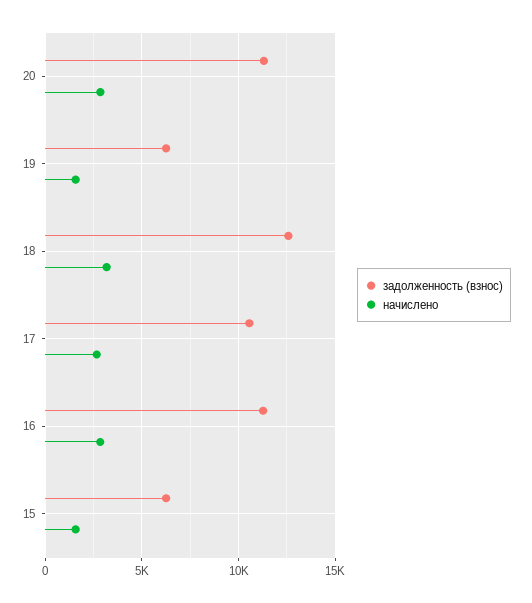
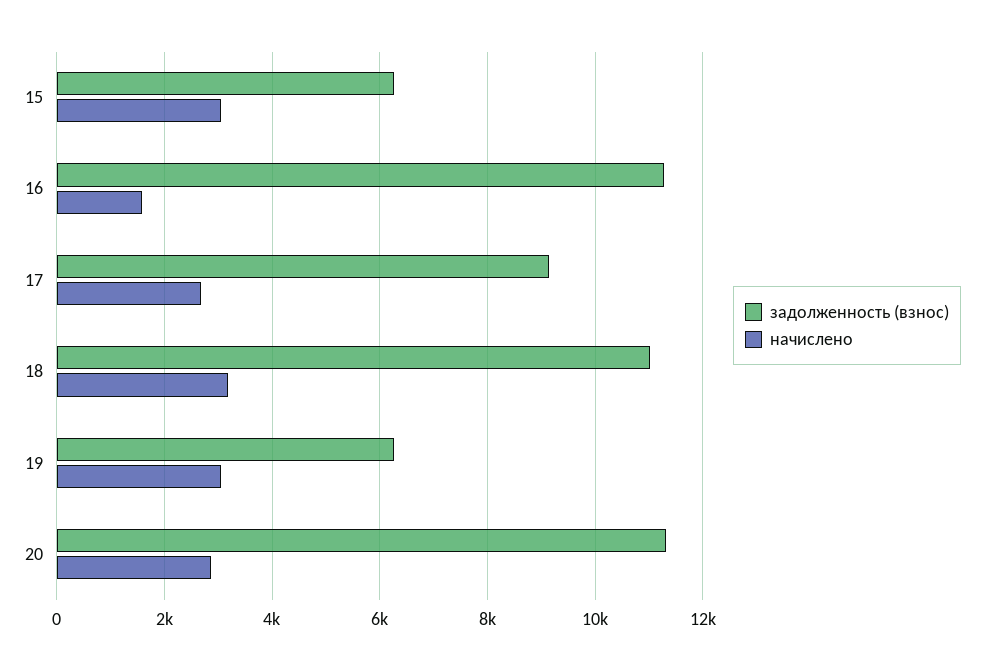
  {
    "задолженность (взнос)": {
      "20": 11400,
      "19": 6200,
-     "18": 12500,
+     "18": 11000,
-     "17": 10500,
+     "17": 9200,
      "16": 11200,
      "15": 6200
    },
    "начислено": {
      "20": 2800,
-     "19": 1500,
+     "19": 3000,
      "18": 3200,
      "17": 2600,
-     "16": 3000,
+     "16": 1600,
-     "15": 1500
+     "15": 3000
    }
  }

